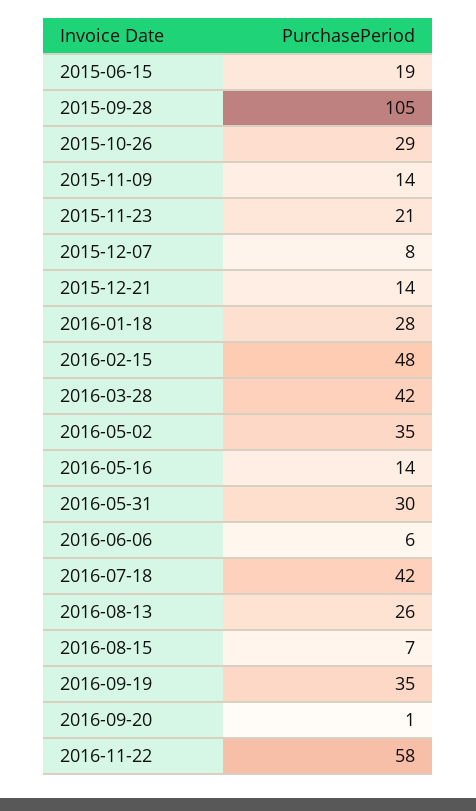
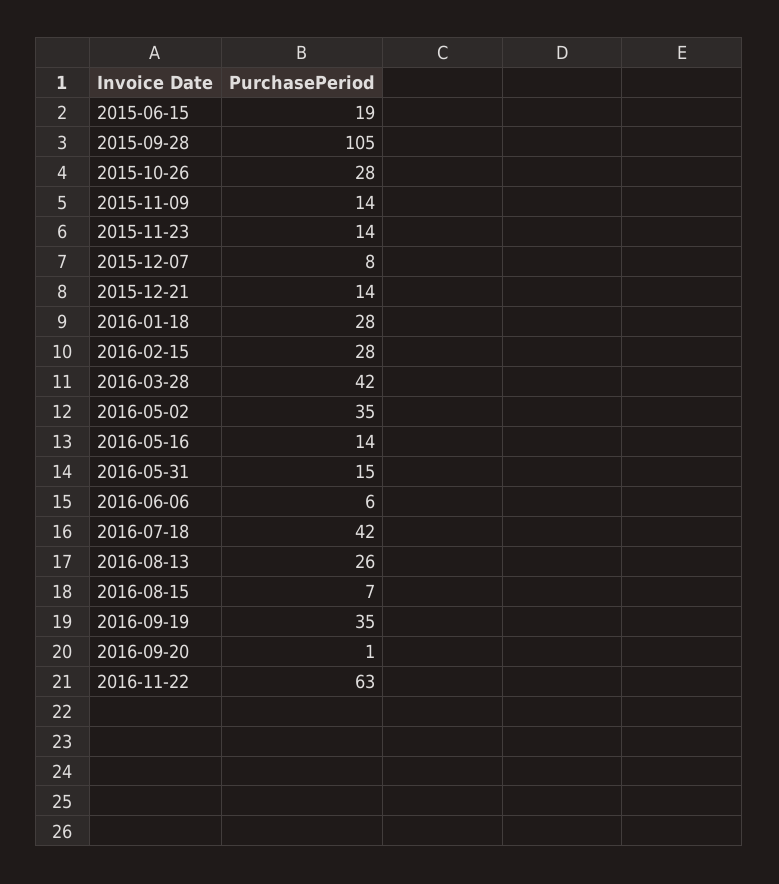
  {
    "2015-06-15": 19,
    "2015-09-28": 105,
-   "2015-10-26": 29,
+   "2015-10-26": 28,
    "2015-11-09": 14,
-   "2015-11-23": 21,
+   "2015-11-23": 14,
    "2015-12-07": 8,
    "2015-12-21": 14,
    "2016-01-18": 28,
-   "2016-02-15": 48,
+   "2016-02-15": 28,
    "2016-03-28": 42,
    "2016-05-02": 35,
    "2016-05-16": 14,
-   "2016-05-31": 30,
+   "2016-05-31": 15,
    "2016-06-06": 6,
    "2016-07-18": 42,
    "2016-08-13": 26,
    "2016-08-15": 7,
    "2016-09-19": 35,
    "2016-09-20": 1,
-   "2016-11-22": 58
+   "2016-11-22": 63
  }

